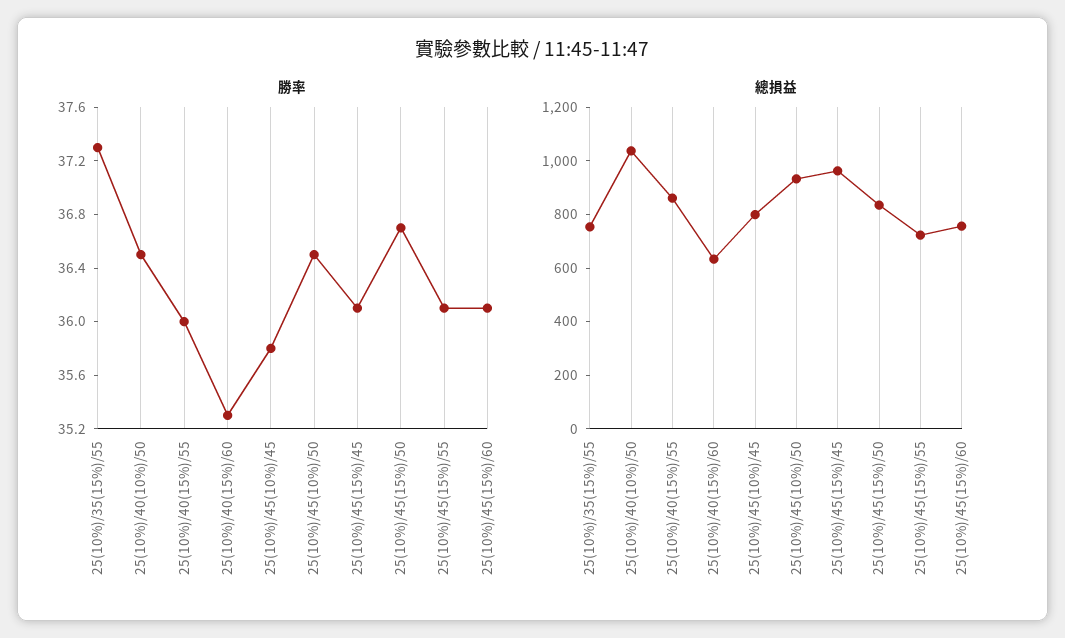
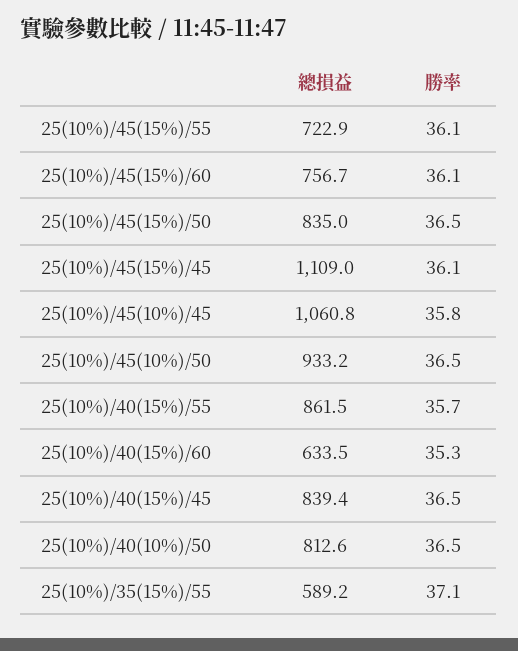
  {
    "勝率": {
-     "25(10%)/35(15%)/55": 37.3,
+     "25(10%)/35(15%)/55": 37.1,
      "25(10%)/40(10%)/50": 36.5,
-     "25(10%)/40(15%)/55": 36,
+     "25(10%)/40(15%)/55": 35.7,
      "25(10%)/40(15%)/60": 35.3,
      "25(10%)/45(10%)/45": 35.8,
      "25(10%)/45(10%)/50": 36.5,
      "25(10%)/45(15%)/45": 36.1,
-     "25(10%)/45(15%)/50": 36.7,
+     "25(10%)/45(15%)/50": 36.5,
      "25(10%)/45(15%)/55": 36.1,
-     "25(10%)/45(15%)/60": 36.1
+     "25(10%)/45(15%)/60": 36.1,
+     "25(10%)/40(15%)/45": 36.5
    },
    "總損益": {
-     "25(10%)/35(15%)/55": 750,
+     "25(10%)/35(15%)/55": 589.2,
-     "25(10%)/40(10%)/50": 1050,
+     "25(10%)/40(10%)/50": 812.6,
      "25(10%)/40(15%)/55": 861.5,
      "25(10%)/40(15%)/60": 633.5,
-     "25(10%)/45(10%)/45": 800,
+     "25(10%)/45(10%)/45": 1060.8,
      "25(10%)/45(10%)/50": 933.2,
-     "25(10%)/45(15%)/45": 950,
+     "25(10%)/45(15%)/45": 1109,
      "25(10%)/45(15%)/50": 835,
      "25(10%)/45(15%)/55": 722.9,
-     "25(10%)/45(15%)/60": 756.7
+     "25(10%)/45(15%)/60": 756.7,
+     "25(10%)/40(15%)/45": 839.4
    }
  }

